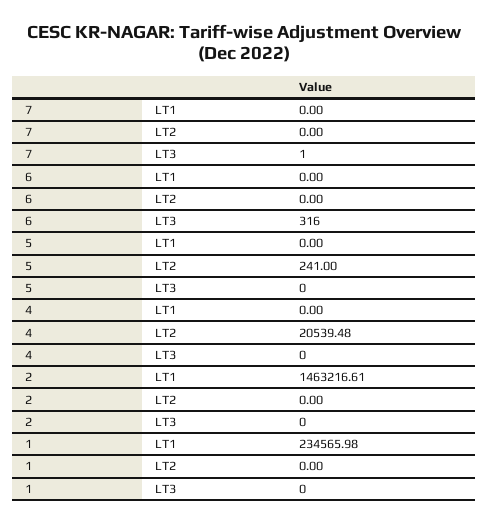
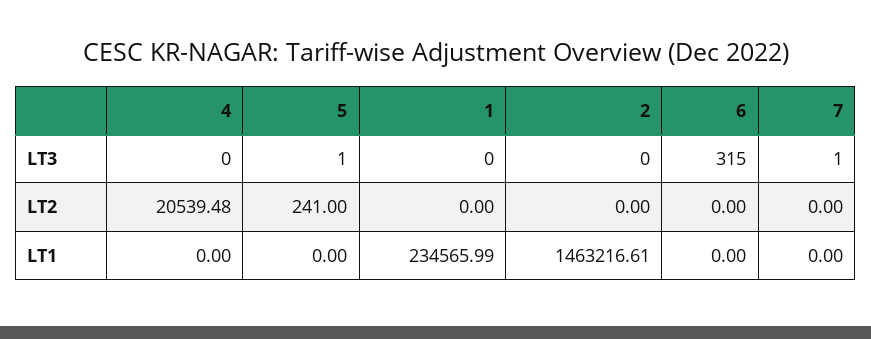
  {
    "7": {
      "LT1": 0,
      "LT2": 0,
      "LT3": 1
    },
    "6": {
      "LT1": 0,
      "LT2": 0,
-     "LT3": 316
+     "LT3": 315
    },
    "5": {
      "LT1": 0,
      "LT2": 241,
-     "LT3": 0
+     "LT3": 1
    },
    "4": {
      "LT1": 0,
      "LT2": 20539.48,
      "LT3": 0
    },
    "2": {
      "LT1": 1463216.61,
      "LT2": 0,
      "LT3": 0
    },
    "1": {
-     "LT1": 234565.98,
+     "LT1": 234565.99,
      "LT2": 0,
      "LT3": 0
    }
  }

